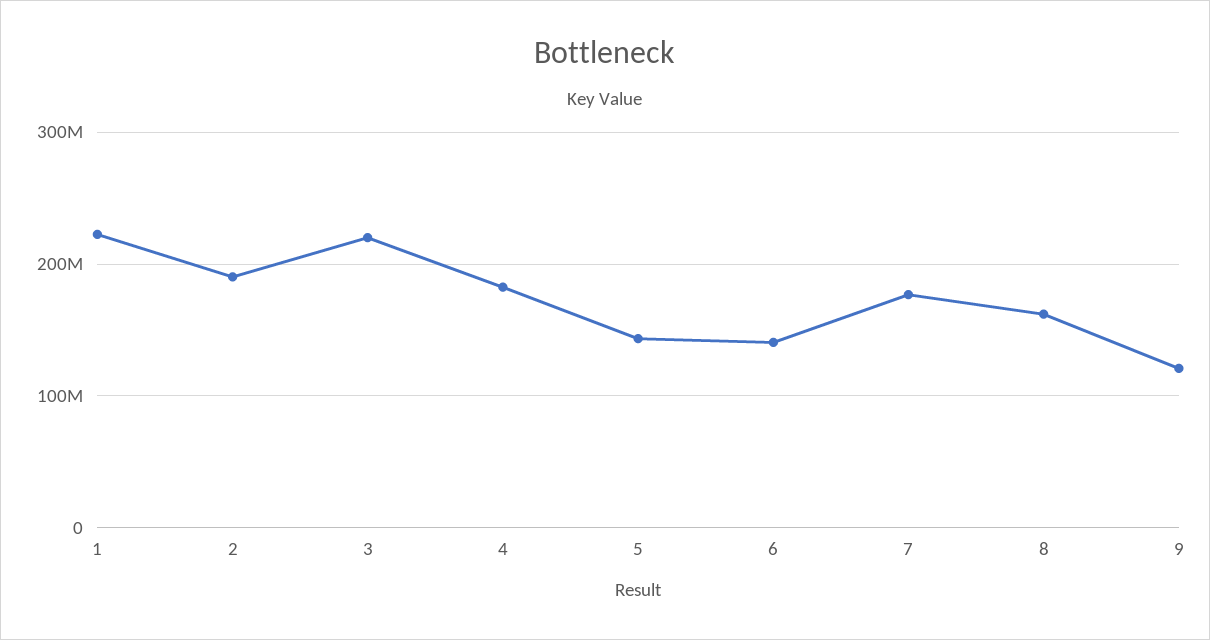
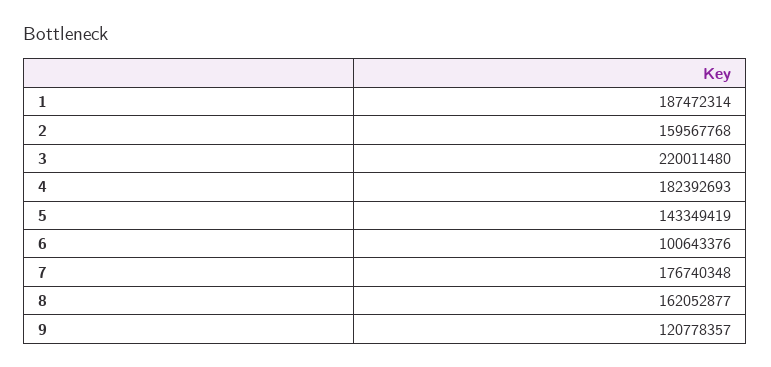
  {
-   "1": 220000000,
+   "1": 187472314,
-   "2": 190000000,
+   "2": 159567768,
    "3": 220011480,
    "4": 182392693,
    "5": 143349419,
-   "6": 140000000,
+   "6": 100643376,
    "7": 176740348,
    "8": 162052877,
    "9": 120778357
  }

